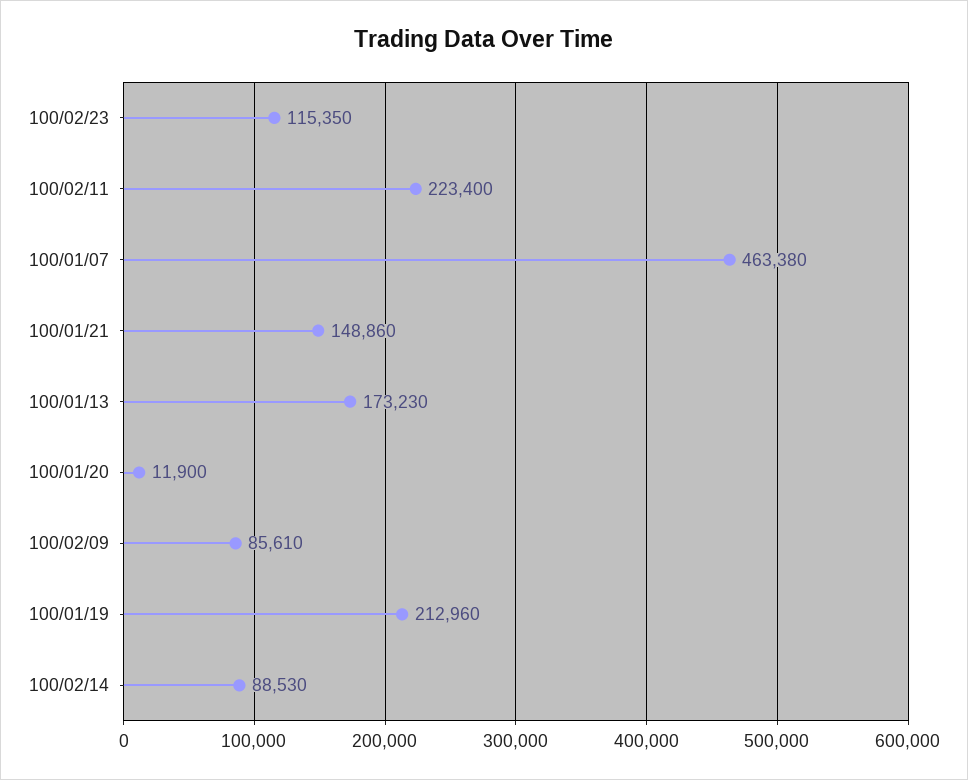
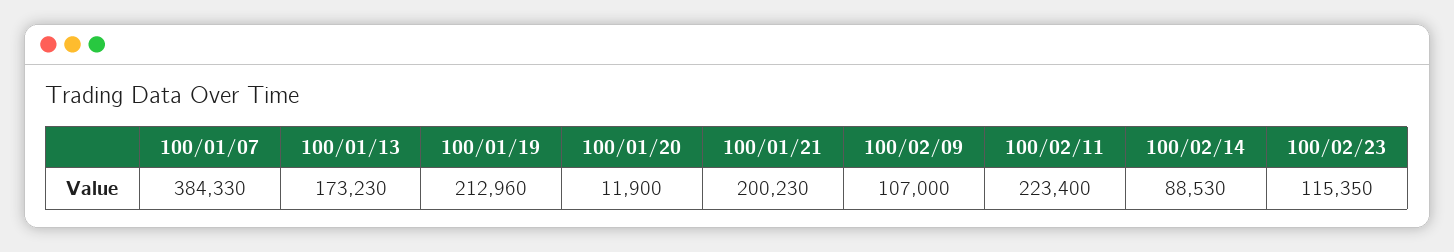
  {
    "100/02/23": 115350,
    "100/02/11": 223400,
-   "100/01/07": 463380,
+   "100/01/07": 384330,
-   "100/01/21": 148860,
+   "100/01/21": 200230,
    "100/01/13": 173230,
    "100/01/20": 11900,
-   "100/02/09": 85610,
+   "100/02/09": 107000,
    "100/01/19": 212960,
    "100/02/14": 88530
  }

